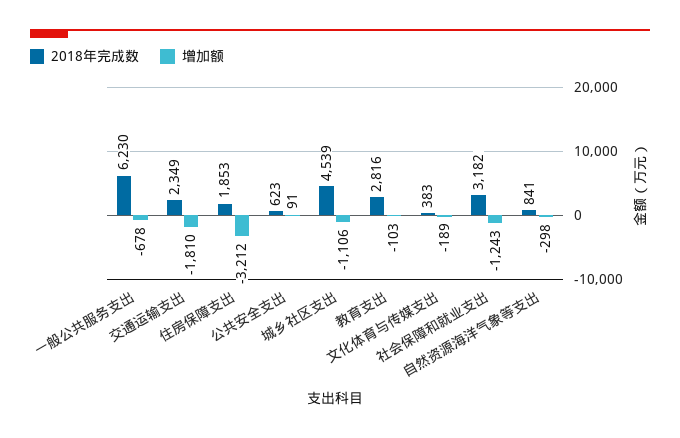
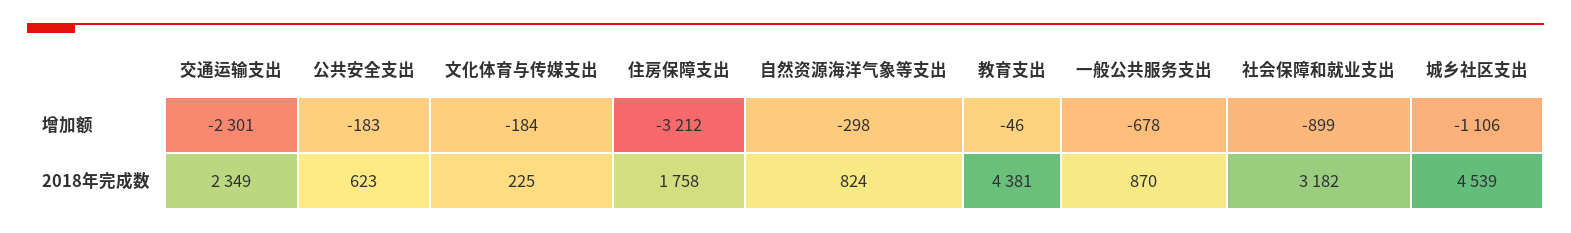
  {
    "2018年完成数": {
-     "一般公共服务支出": 6230,
+     "一般公共服务支出": 870,
      "交通运输支出": 2349,
-     "住房保障支出": 1853,
+     "住房保障支出": 1758,
      "公共安全支出": 623,
      "城乡社区支出": 4539,
-     "教育支出": 2816,
+     "教育支出": 4381,
-     "文化体育与传媒支出": 383,
+     "文化体育与传媒支出": 225,
      "社会保障和就业支出": 3182,
-     "自然资源海洋气象等支出": 841
+     "自然资源海洋气象等支出": 824
    },
    "增加额": {
      "一般公共服务支出": -678,
-     "交通运输支出": -1810,
+     "交通运输支出": -2301,
      "住房保障支出": -3212,
-     "公共安全支出": 91,
+     "公共安全支出": -183,
      "城乡社区支出": -1106,
-     "教育支出": -103,
+     "教育支出": -46,
-     "文化体育与传媒支出": -189,
+     "文化体育与传媒支出": -184,
-     "社会保障和就业支出": -1243,
+     "社会保障和就业支出": -899,
      "自然资源海洋气象等支出": -298
    }
  }

